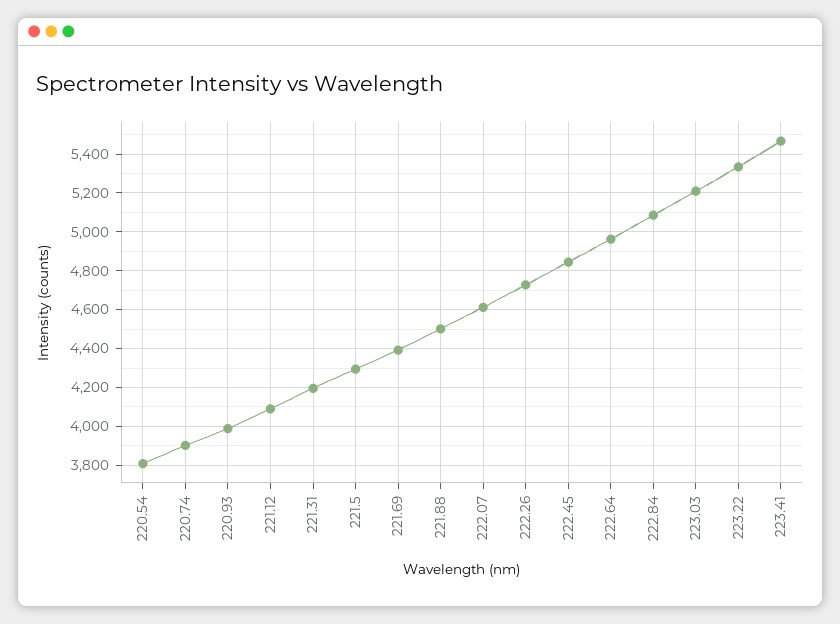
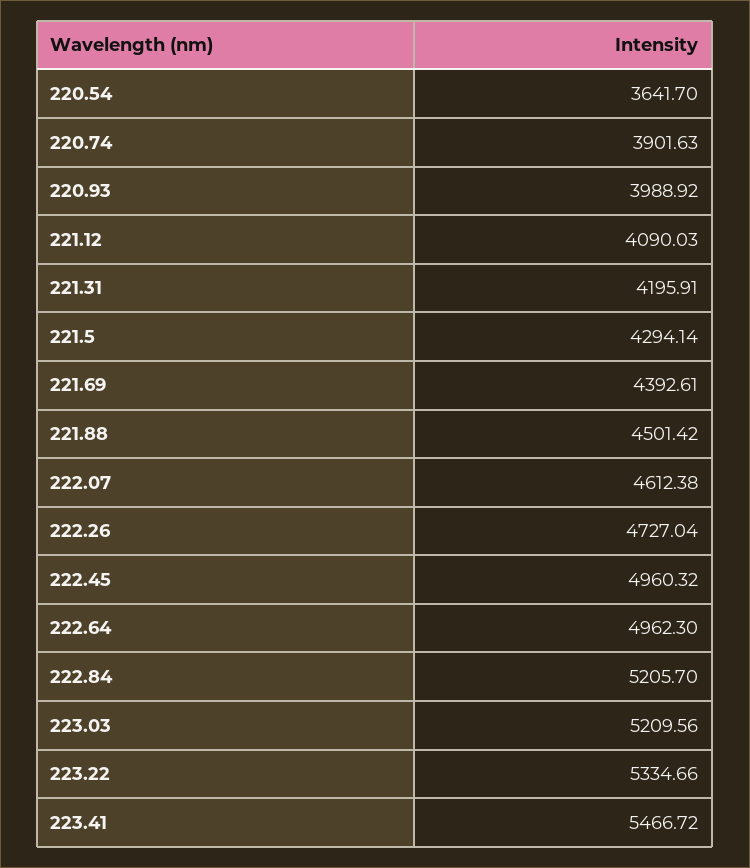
  {
-   "220.54": 3800,
+   "220.54": 3641.7,
    "220.74": 3901.63,
    "220.93": 3988.92,
    "221.12": 4090.03,
    "221.31": 4195.91,
    "221.5": 4294.14,
    "221.69": 4392.61,
    "221.88": 4501.42,
    "222.07": 4612.38,
    "222.26": 4727.04,
-   "222.45": 4850,
+   "222.45": 4960.32,
    "222.64": 4962.3,
-   "222.84": 5100,
+   "222.84": 5205.7,
    "223.03": 5209.56,
    "223.22": 5334.66,
    "223.41": 5466.72
  }

